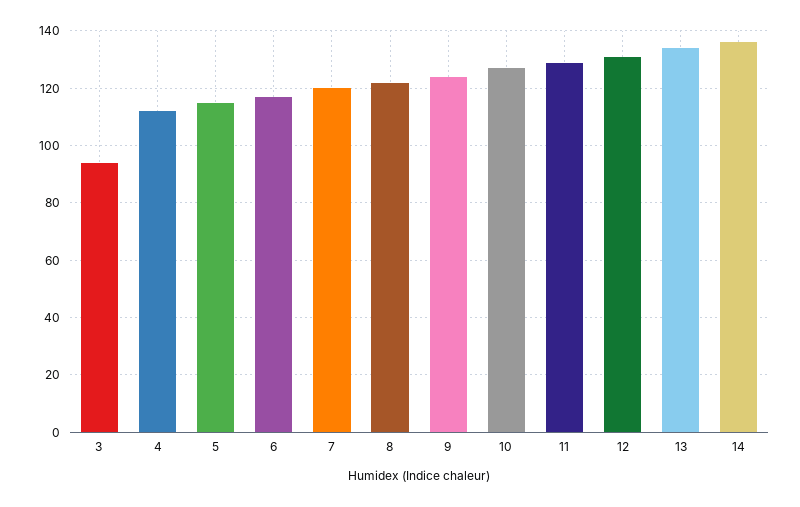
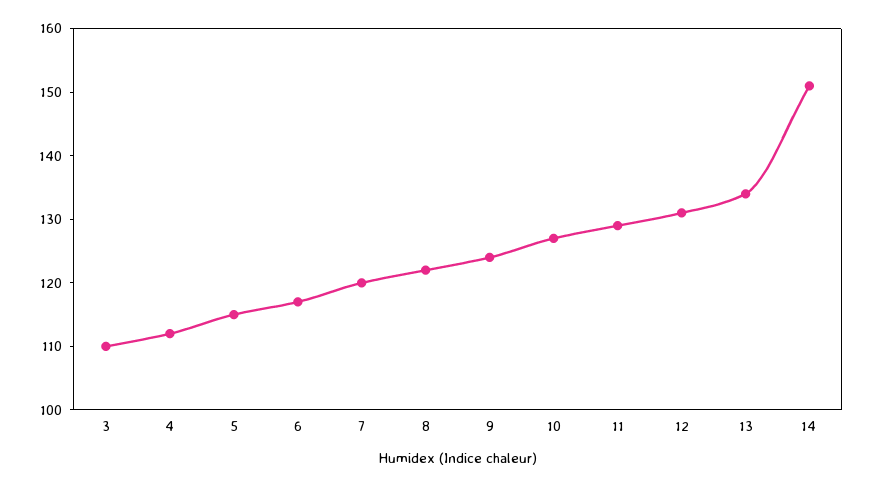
  {
-   "3": 95,
+   "3": 110,
    "4": 110,
    "5": 115,
    "6": 115,
    "7": 120,
    "8": 120,
    "9": 125,
    "10": 125,
    "11": 130,
    "12": 130,
    "13": 135,
-   "14": 135
+   "14": 150
  }

